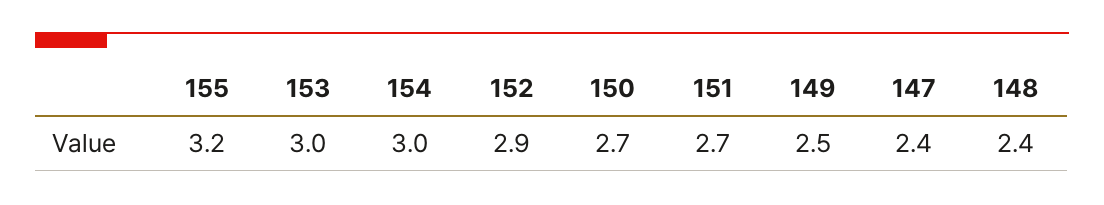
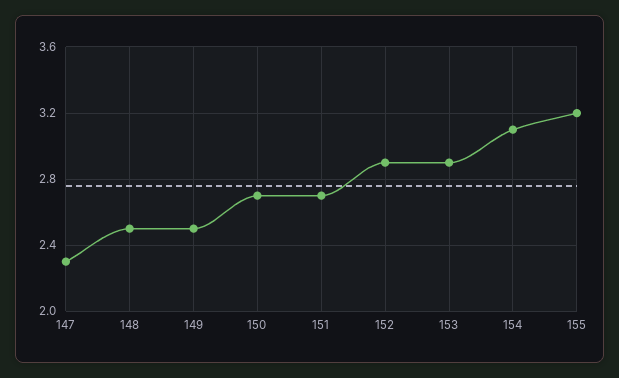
  {
    "155": 3.2,
-   "153": 3,
+   "153": 2.9,
-   "154": 3,
+   "154": 3.1,
    "152": 2.9,
    "150": 2.7,
    "151": 2.7,
    "149": 2.5,
-   "147": 2.4,
+   "147": 2.3,
-   "148": 2.4
+   "148": 2.5
  }

